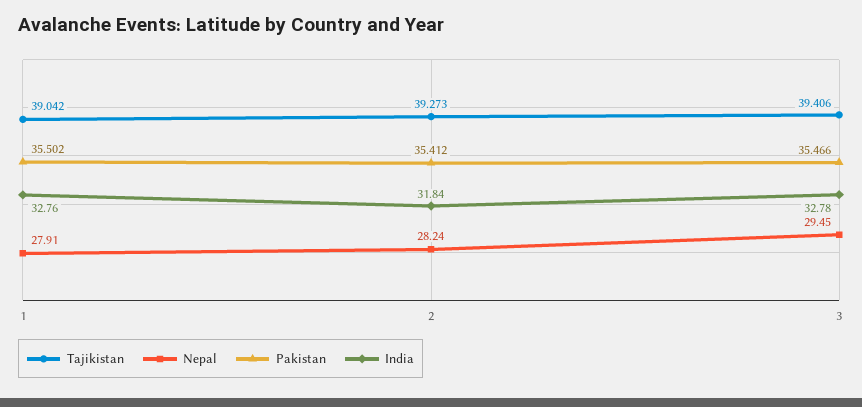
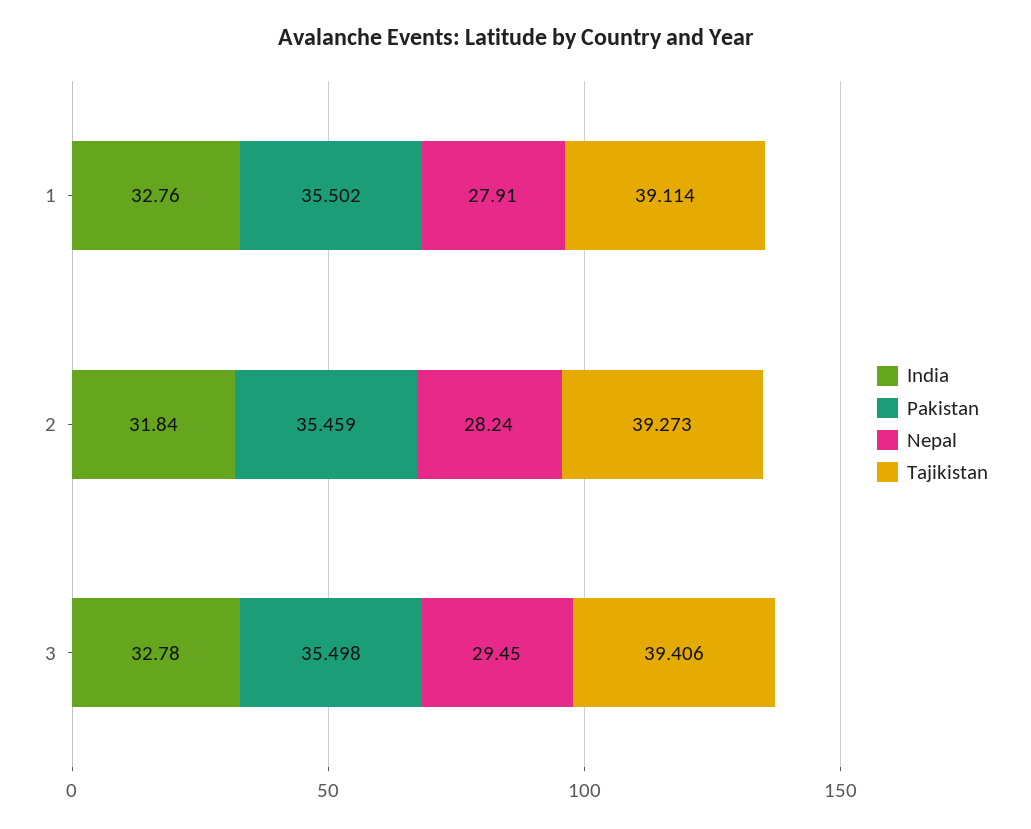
  {
    "Tajikistan": {
-     "1": 39.042,
+     "1": 39.114,
      "2": 39.273,
      "3": 39.406
    },
    "Nepal": {
      "1": 27.91,
      "2": 28.24,
      "3": 29.45
    },
    "Pakistan": {
      "1": 35.502,
-     "2": 35.412,
+     "2": 35.459,
-     "3": 35.466
+     "3": 35.498
    },
    "India": {
      "1": 32.76,
      "2": 31.84,
      "3": 32.78
    }
  }

